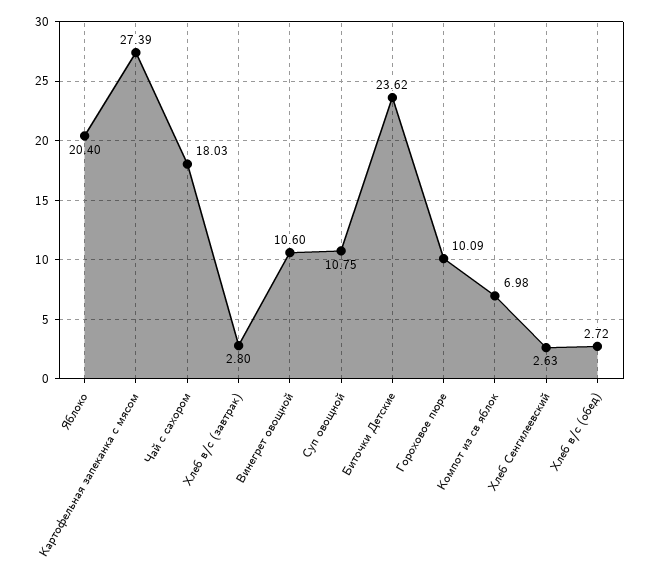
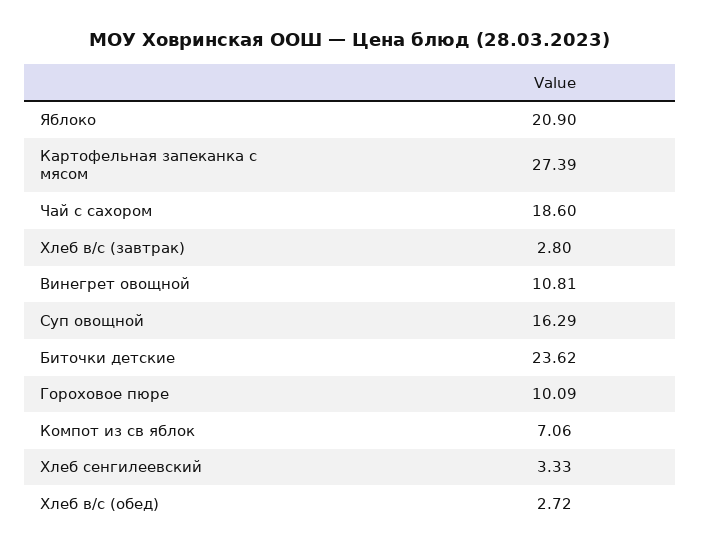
  {
-   "Яблоко": 20.4,
+   "Яблоко": 20.9,
    "Картофельная запеканка с мясом": 27.39,
-   "Чай с сахором": 18.03,
+   "Чай с сахором": 18.6,
    "Хлеб в/с (завтрак)": 2.8,
-   "Винегрет овощной": 10.6,
+   "Винегрет овощной": 10.81,
-   "Суп овощной": 10.75,
+   "Суп овощной": 16.29,
    "Биточки Детские": 23.62,
    "Гороховое пюре": 10.09,
-   "Компот из св яблок": 6.98,
+   "Компот из св яблок": 7.06,
-   "Хлеб Сенгилеевский": 2.63,
+   "Хлеб Сенгилеевский": 3.33,
    "Хлеб в/с (обед)": 2.72
  }

